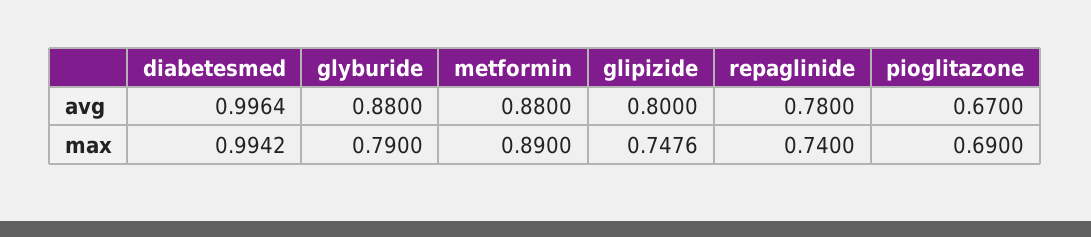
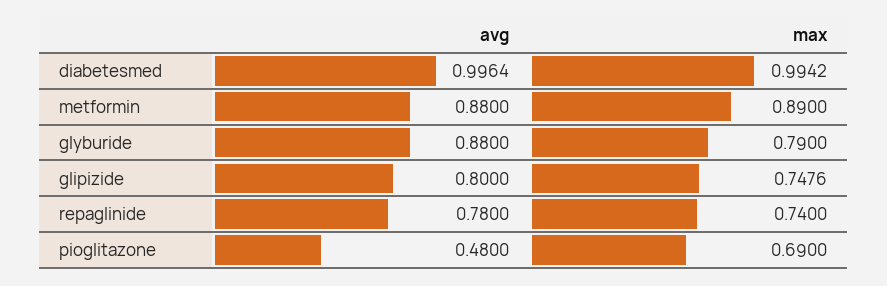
  {
    "diabetesmed": {
      "avg": 0.9964,
      "max": 0.9942
    },
    "glyburide": {
      "avg": 0.88,
      "max": 0.79
    },
    "metformin": {
      "avg": 0.88,
      "max": 0.89
    },
    "glipizide": {
      "avg": 0.8,
      "max": 0.7476
    },
    "repaglinide": {
      "avg": 0.78,
      "max": 0.74
    },
    "pioglitazone": {
-     "avg": 0.67,
+     "avg": 0.48,
      "max": 0.69
    }
  }

